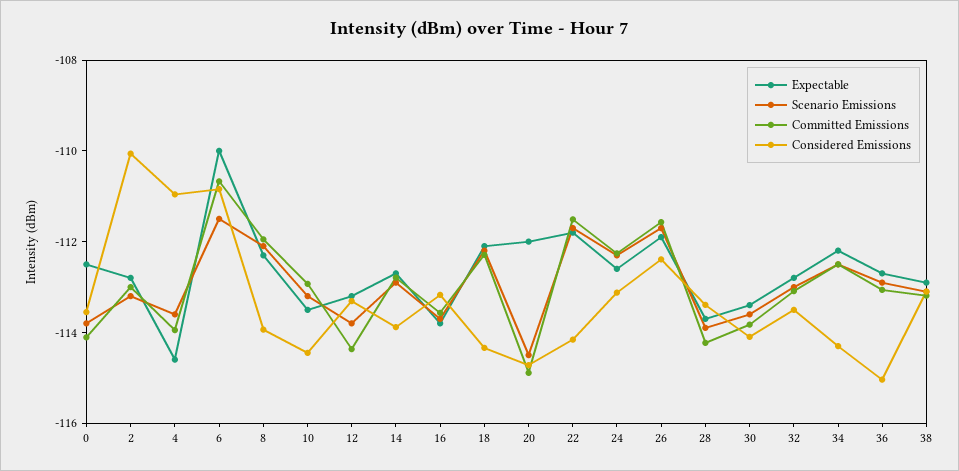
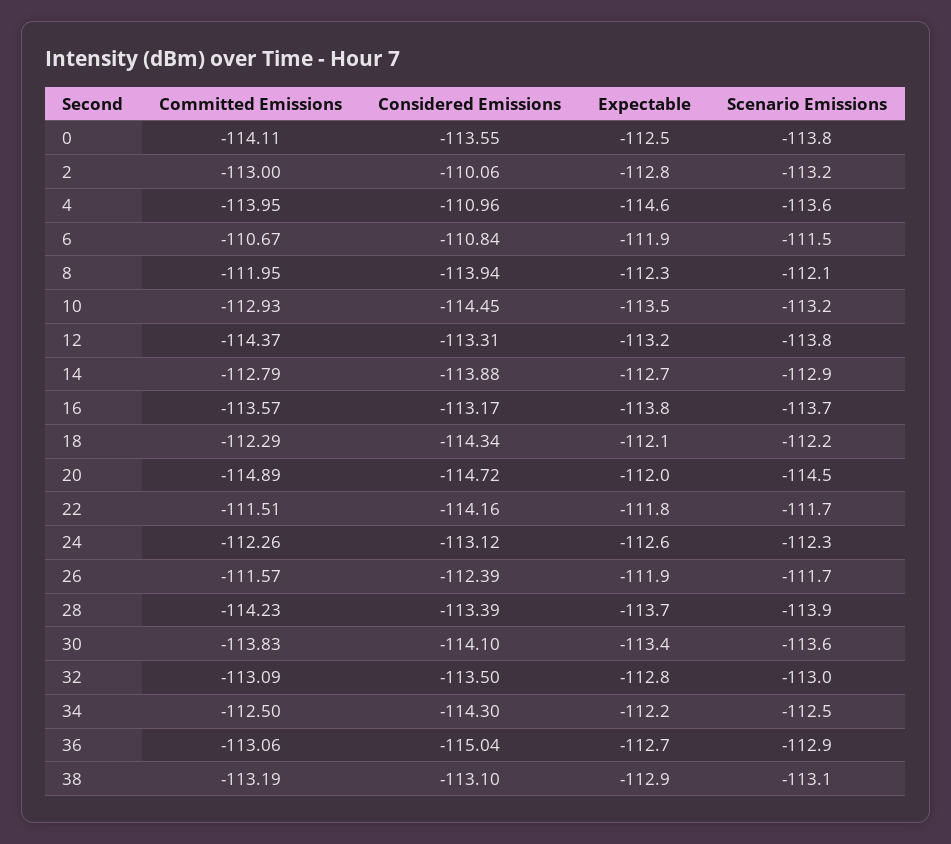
  {
    "Expectable": {
      "0": -112.5,
      "2": -112.8,
      "4": -114.6,
-     "6": -110,
+     "6": -111.9,
      "8": -112.3,
      "10": -113.5,
      "12": -113.2,
      "14": -112.7,
      "16": -113.8,
      "18": -112.1,
      "20": -112,
      "22": -111.8,
      "24": -112.6,
      "26": -111.9,
      "28": -113.7,
      "30": -113.4,
      "32": -112.8,
      "34": -112.2,
      "36": -112.7,
      "38": -112.9
    },
    "Scenario Emissions": {
      "0": -113.8,
      "2": -113.2,
      "4": -113.6,
      "6": -111.5,
      "8": -112.1,
      "10": -113.2,
      "12": -113.8,
      "14": -112.9,
      "16": -113.7,
      "18": -112.2,
      "20": -114.5,
      "22": -111.7,
      "24": -112.3,
      "26": -111.7,
      "28": -113.9,
      "30": -113.6,
      "32": -113,
      "34": -112.5,
      "36": -112.9,
      "38": -113.1
    },
    "Committed Emissions": {
      "0": -114.11,
      "2": -113,
      "4": -113.95,
      "6": -110.67,
      "8": -111.95,
      "10": -112.93,
      "12": -114.37,
      "14": -112.79,
      "16": -113.57,
      "18": -112.29,
      "20": -114.89,
      "22": -111.51,
      "24": -112.26,
      "26": -111.57,
      "28": -114.23,
      "30": -113.83,
      "32": -113.09,
      "34": -112.5,
      "36": -113.06,
      "38": -113.19
    },
    "Considered Emissions": {
      "0": -113.55,
      "2": -110.06,
      "4": -110.96,
      "6": -110.84,
      "8": -113.94,
      "10": -114.45,
      "12": -113.31,
      "14": -113.88,
      "16": -113.17,
      "18": -114.34,
      "20": -114.72,
      "22": -114.16,
      "24": -113.12,
      "26": -112.39,
      "28": -113.39,
      "30": -114.1,
      "32": -113.5,
      "34": -114.3,
      "36": -115.04,
      "38": -113.1
    }
  }

